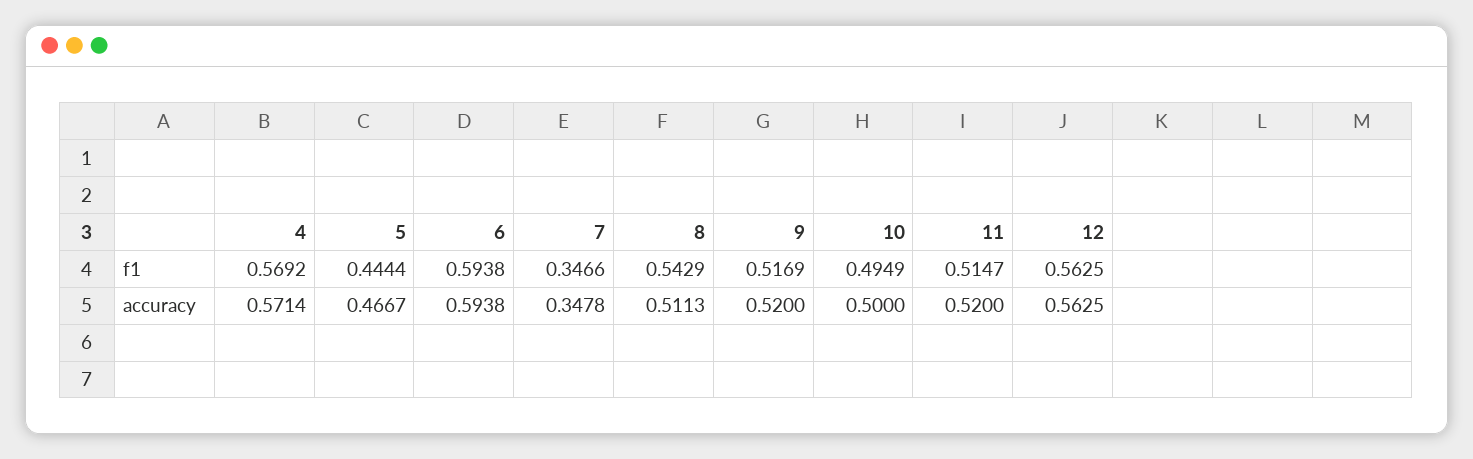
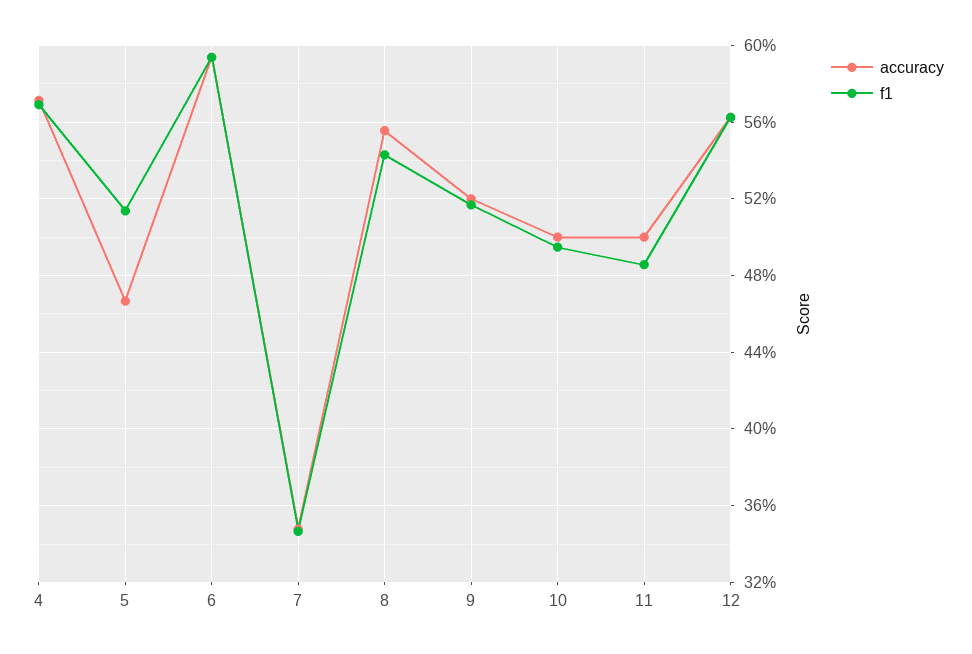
  {
    "f1": {
      "4": 0.5692,
-     "5": 0.4444,
+     "5": 0.515,
      "6": 0.5938,
      "7": 0.3466,
      "8": 0.5429,
      "9": 0.5169,
      "10": 0.4949,
-     "11": 0.5147,
+     "11": 0.485,
      "12": 0.5625
    },
    "accuracy": {
      "4": 0.5714,
      "5": 0.4667,
      "6": 0.5938,
      "7": 0.3478,
-     "8": 0.5113,
+     "8": 0.555,
      "9": 0.52,
      "10": 0.5,
-     "11": 0.52,
+     "11": 0.5,
      "12": 0.5625
    }
  }

